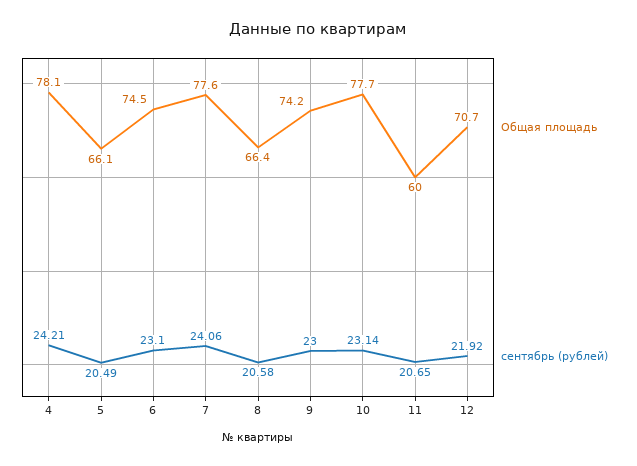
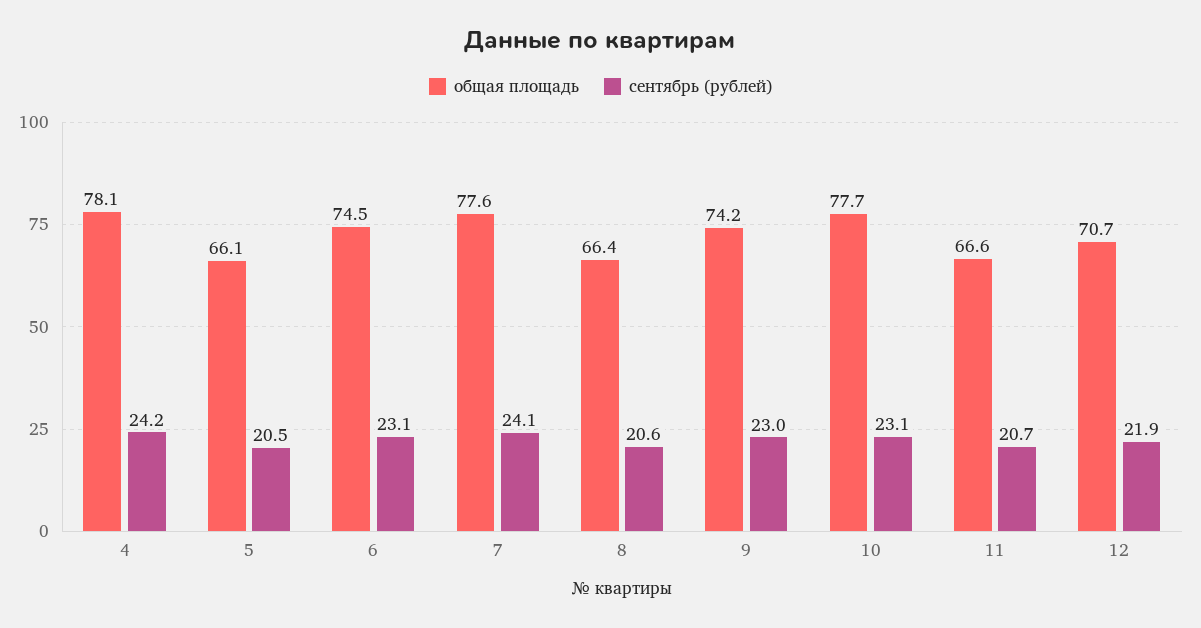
  {
    "Общая площадь": {
      "4": 78.1,
      "5": 66.1,
      "6": 74.5,
      "7": 77.6,
      "8": 66.4,
      "9": 74.2,
      "10": 77.7,
-     "11": 60,
+     "11": 66.6,
      "12": 70.7
    },
    "сентябрь (рублей)": {
      "4": 24.21,
      "5": 20.49,
      "6": 23.1,
      "7": 24.06,
      "8": 20.58,
      "9": 23,
      "10": 23.14,
      "11": 20.65,
      "12": 21.92
    }
  }

